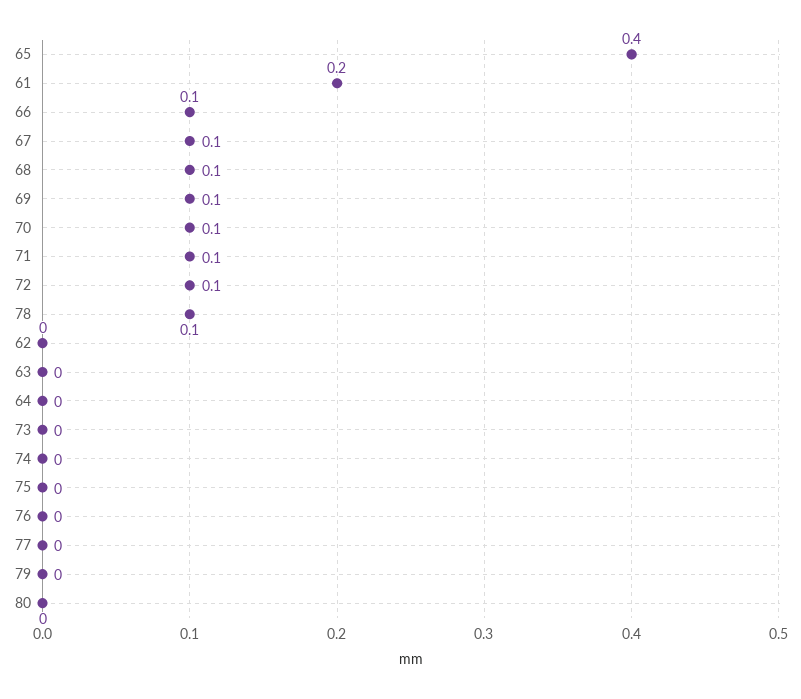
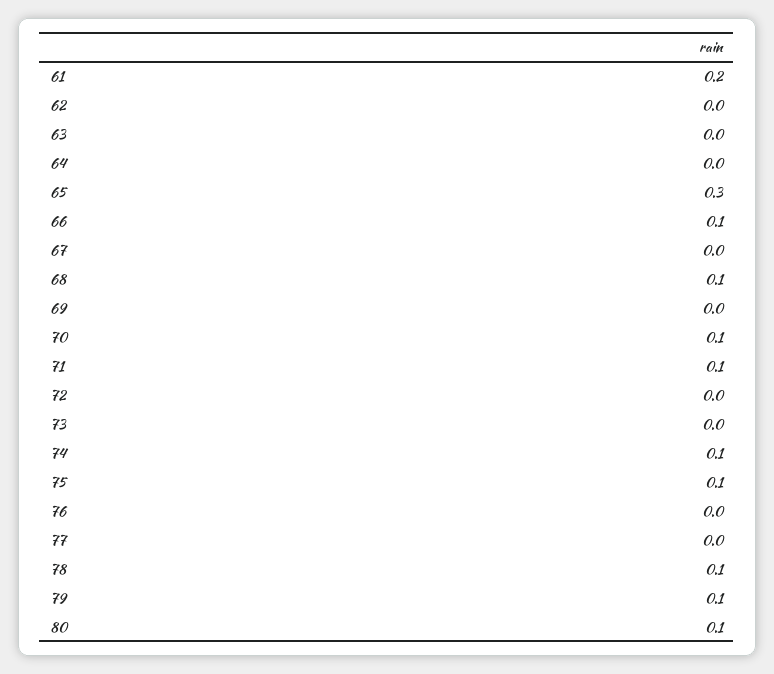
  {
-   "65": 0.4,
+   "65": 0.3,
    "61": 0.2,
    "66": 0.1,
-   "67": 0.1,
+   "67": 0,
    "68": 0.1,
-   "69": 0.1,
+   "69": 0,
    "70": 0.1,
    "71": 0.1,
-   "72": 0.1,
+   "72": 0,
    "78": 0.1,
    "62": 0,
    "63": 0,
    "64": 0,
    "73": 0,
-   "74": 0,
+   "74": 0.1,
-   "75": 0,
+   "75": 0.1,
    "76": 0,
    "77": 0,
-   "79": 0,
+   "79": 0.1,
-   "80": 0
+   "80": 0.1
  }

